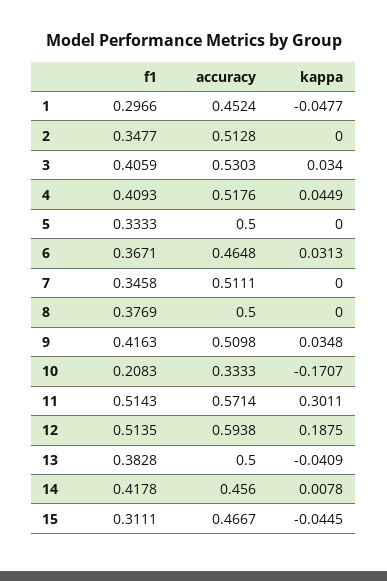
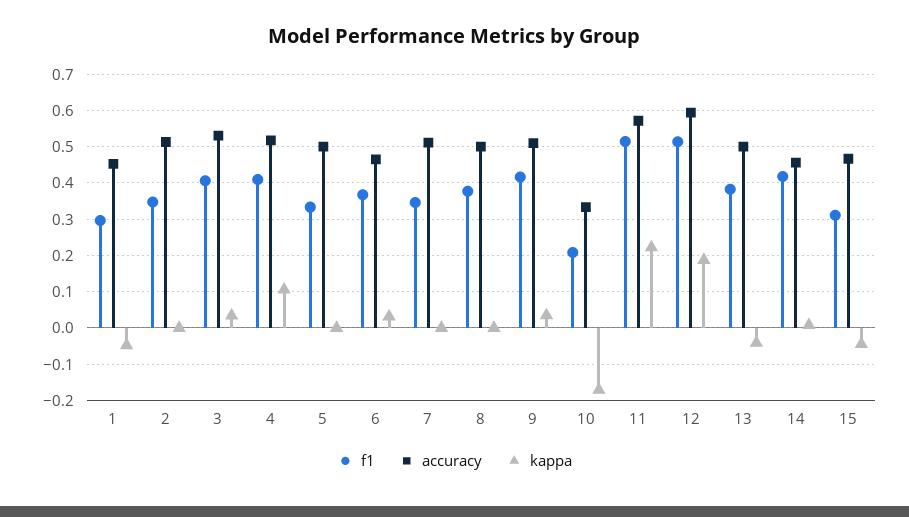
  {
    "f1": {
      "1": 0.2966,
      "2": 0.3477,
      "3": 0.4059,
      "4": 0.4093,
      "5": 0.3333,
      "6": 0.3671,
      "7": 0.3458,
      "8": 0.3769,
      "9": 0.4163,
      "10": 0.2083,
      "11": 0.5143,
      "12": 0.5135,
      "13": 0.3828,
      "14": 0.4178,
      "15": 0.3111
    },
    "accuracy": {
      "1": 0.4524,
      "2": 0.5128,
      "3": 0.5303,
      "4": 0.5176,
      "5": 0.5,
      "6": 0.4648,
      "7": 0.5111,
      "8": 0.5,
      "9": 0.5098,
      "10": 0.3333,
      "11": 0.5714,
      "12": 0.5938,
      "13": 0.5,
      "14": 0.456,
      "15": 0.4667
    },
    "kappa": {
      "1": -0.0477,
      "2": 0,
      "3": 0.034,
-     "4": 0.0449,
+     "4": 0.1,
      "5": 0,
      "6": 0.0313,
      "7": 0,
      "8": 0,
      "9": 0.0348,
      "10": -0.1707,
-     "11": 0.3011,
+     "11": 0.22,
      "12": 0.1875,
      "13": -0.0409,
      "14": 0.0078,
      "15": -0.0445
    }
  }

